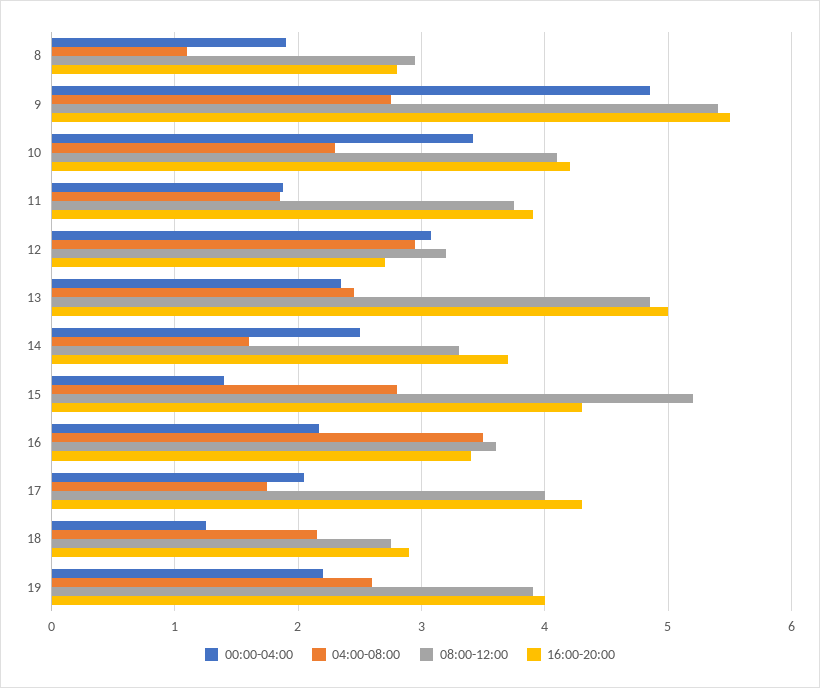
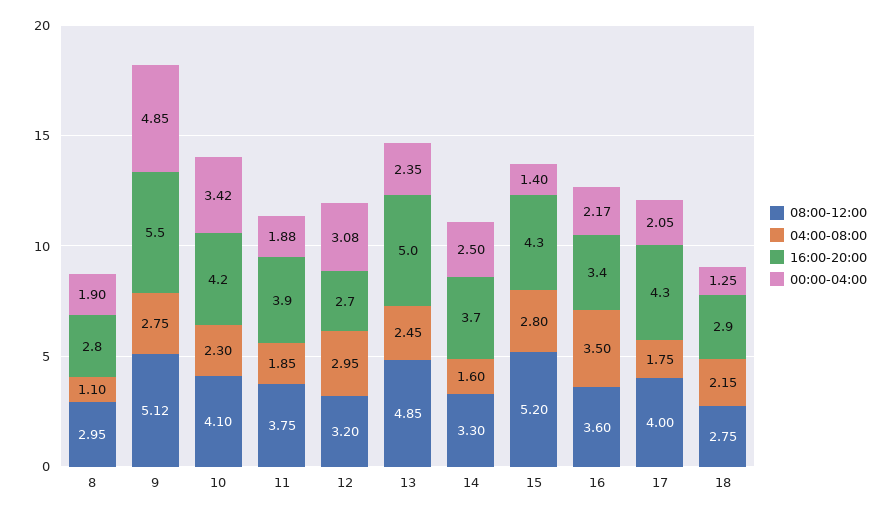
  {
    "00:00-04:00": {
      "8": 1.9,
      "9": 4.85,
      "10": 3.42,
      "11": 1.88,
      "12": 3.08,
      "13": 2.35,
      "14": 2.5,
      "15": 1.4,
      "16": 2.17,
      "17": 2.05,
-     "18": 1.25,
+     "18": 1.25
-     "19": 2.2
    },
    "04:00-08:00": {
      "8": 1.1,
      "9": 2.75,
      "10": 2.3,
      "11": 1.85,
      "12": 2.95,
      "13": 2.45,
      "14": 1.6,
      "15": 2.8,
      "16": 3.5,
      "17": 1.75,
-     "18": 2.15,
+     "18": 2.15
-     "19": 2.6
    },
    "08:00-12:00": {
      "8": 2.95,
-     "9": 5.4,
+     "9": 5.12,
      "10": 4.1,
      "11": 3.75,
      "12": 3.2,
      "13": 4.85,
      "14": 3.3,
      "15": 5.2,
      "16": 3.6,
      "17": 4,
-     "18": 2.75,
+     "18": 2.75
-     "19": 3.9
    },
    "16:00-20:00": {
      "8": 2.8,
      "9": 5.5,
      "10": 4.2,
      "11": 3.9,
      "12": 2.7,
      "13": 5,
      "14": 3.7,
      "15": 4.3,
      "16": 3.4,
      "17": 4.3,
-     "18": 2.9,
+     "18": 2.9
-     "19": 4
    }
  }

